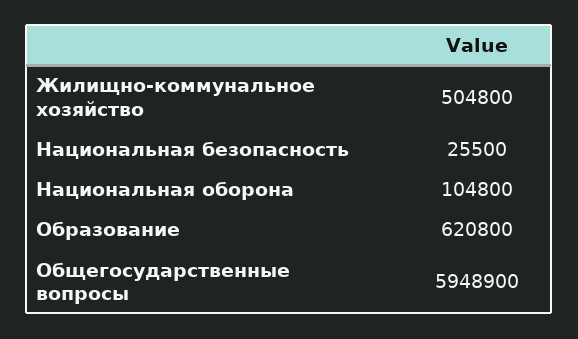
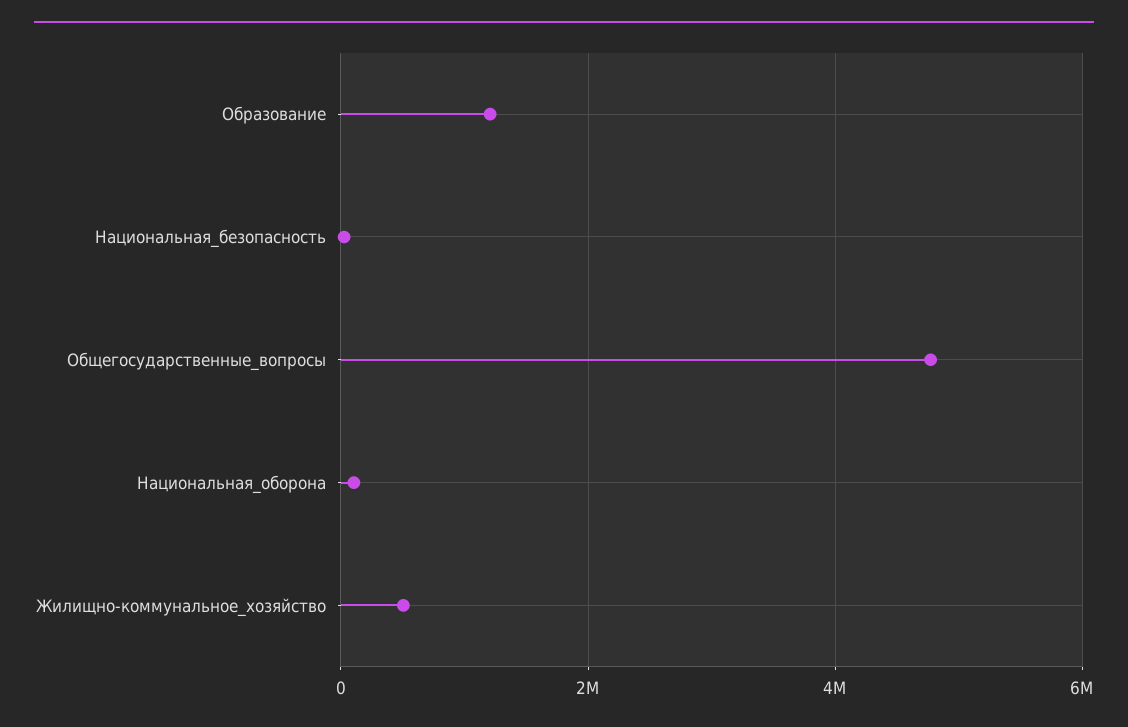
  {
    "Жилищно-коммунальное хозяйство": 504800,
    "Национальная безопасность": 25500,
    "Национальная оборона": 104800,
-   "Образование": 620800,
+   "Образование": 1200000,
-   "Общегосударственные вопросы": 5948900
+   "Общегосударственные вопросы": 4800000
  }

